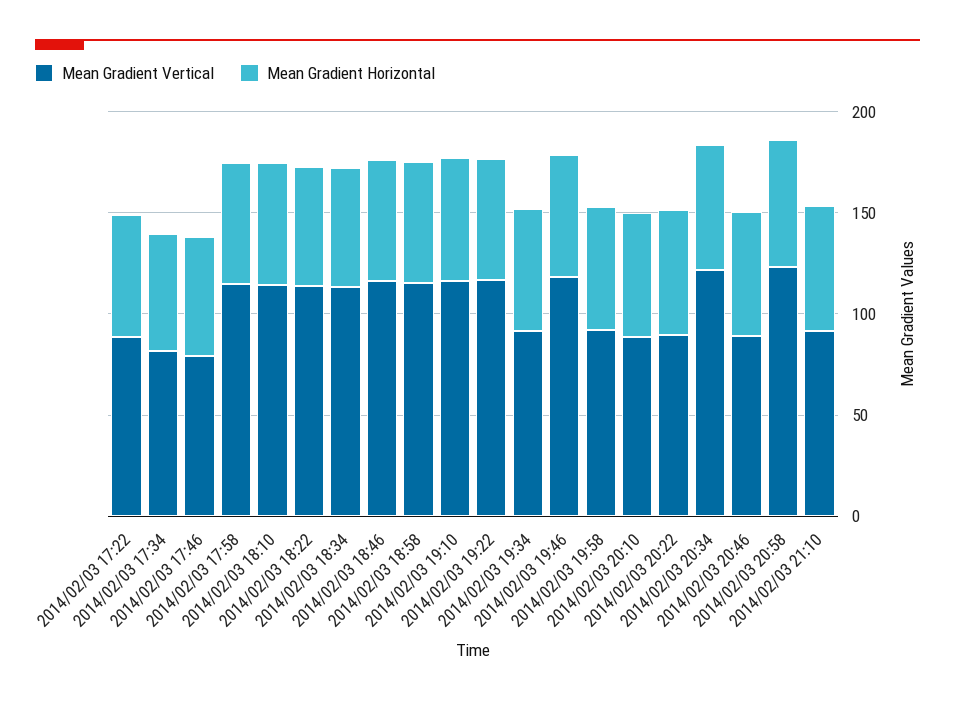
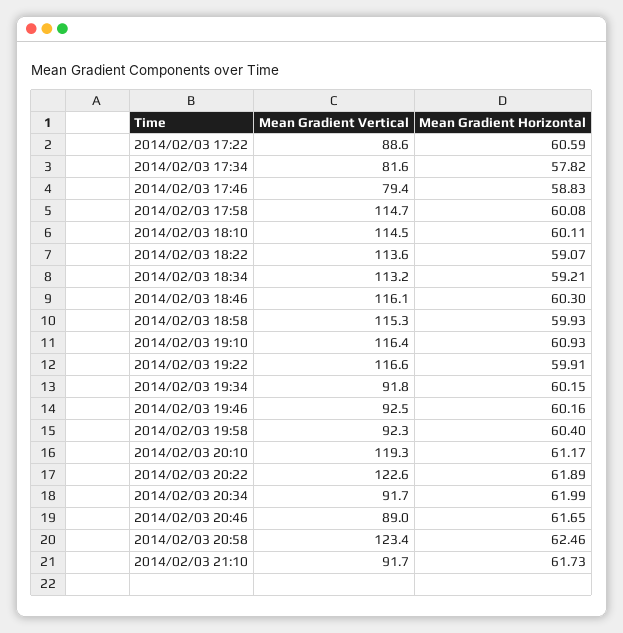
  {
    "Mean Gradient Vertical": {
      "2014/02/03 17:22": 88.6,
      "2014/02/03 17:34": 81.6,
      "2014/02/03 17:46": 79.4,
      "2014/02/03 17:58": 114.7,
      "2014/02/03 18:10": 114.5,
      "2014/02/03 18:22": 113.6,
      "2014/02/03 18:34": 113.2,
      "2014/02/03 18:46": 116.1,
      "2014/02/03 18:58": 115.3,
      "2014/02/03 19:10": 116.4,
      "2014/02/03 19:22": 116.6,
      "2014/02/03 19:34": 91.8,
-     "2014/02/03 19:46": 120,
+     "2014/02/03 19:46": 92.5,
      "2014/02/03 19:58": 92.3,
-     "2014/02/03 20:10": 90,
+     "2014/02/03 20:10": 119.3,
-     "2014/02/03 20:22": 90,
+     "2014/02/03 20:22": 122.6,
-     "2014/02/03 20:34": 120,
+     "2014/02/03 20:34": 91.7,
      "2014/02/03 20:46": 89,
      "2014/02/03 20:58": 123.4,
      "2014/02/03 21:10": 91.7
    },
    "Mean Gradient Horizontal": {
      "2014/02/03 17:22": 60.59,
      "2014/02/03 17:34": 57.82,
      "2014/02/03 17:46": 58.83,
      "2014/02/03 17:58": 60.08,
      "2014/02/03 18:10": 60.11,
      "2014/02/03 18:22": 59.07,
      "2014/02/03 18:34": 59.21,
      "2014/02/03 18:46": 60.3,
      "2014/02/03 18:58": 59.93,
      "2014/02/03 19:10": 60.93,
      "2014/02/03 19:22": 59.91,
      "2014/02/03 19:34": 60.15,
      "2014/02/03 19:46": 60.16,
      "2014/02/03 19:58": 60.4,
      "2014/02/03 20:10": 61.17,
      "2014/02/03 20:22": 61.89,
      "2014/02/03 20:34": 61.99,
      "2014/02/03 20:46": 61.65,
      "2014/02/03 20:58": 62.46,
      "2014/02/03 21:10": 61.73
    }
  }

